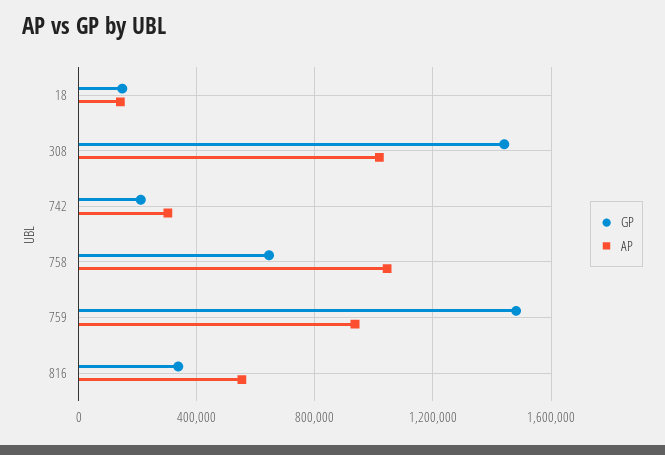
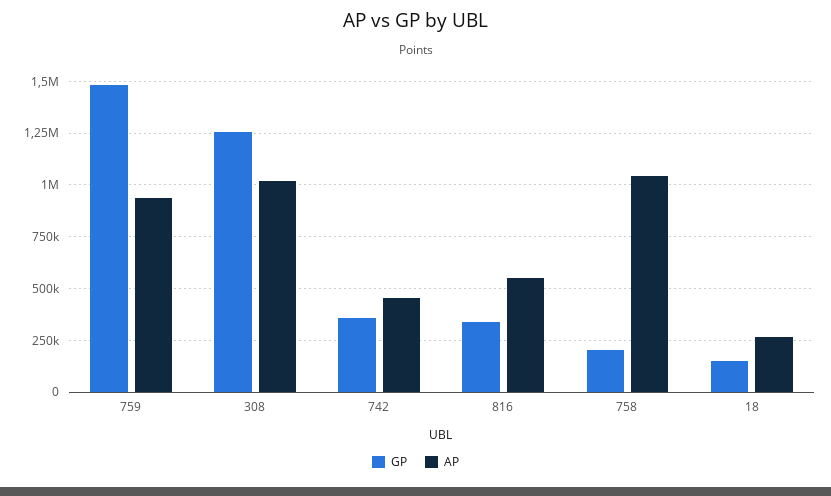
  {
    "GP": {
      "18": 150000,
-     "308": 1450000,
+     "308": 1250000,
-     "742": 200000,
+     "742": 350000,
-     "758": 650000,
+     "758": 200000,
      "759": 1500000,
      "816": 350000
    },
    "AP": {
-     "18": 150000,
+     "18": 250000,
      "308": 1000000,
-     "742": 300000,
+     "742": 450000,
      "758": 1050000,
      "759": 950000,
      "816": 550000
    }
  }

